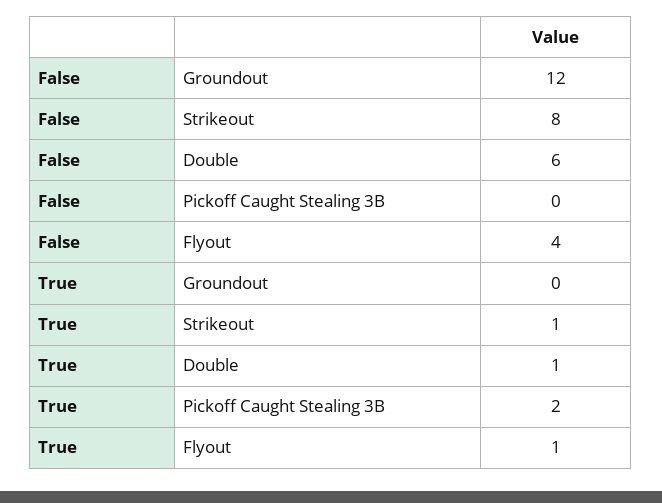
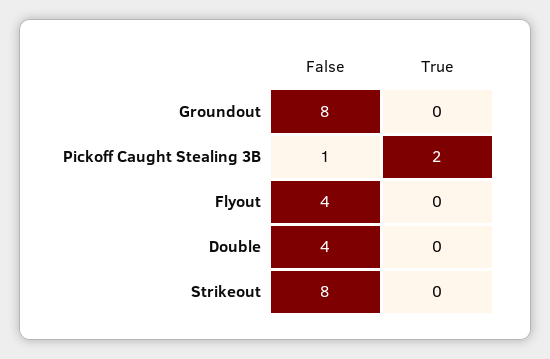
  {
    "False": {
-     "Groundout": 12,
+     "Groundout": 8,
      "Strikeout": 8,
-     "Double": 6,
+     "Double": 4,
-     "Pickoff Caught Stealing 3B": 0,
+     "Pickoff Caught Stealing 3B": 1,
      "Flyout": 4
    },
    "True": {
      "Groundout": 0,
-     "Strikeout": 1,
+     "Strikeout": 0,
-     "Double": 1,
+     "Double": 0,
      "Pickoff Caught Stealing 3B": 2,
-     "Flyout": 1
+     "Flyout": 0
    }
  }

